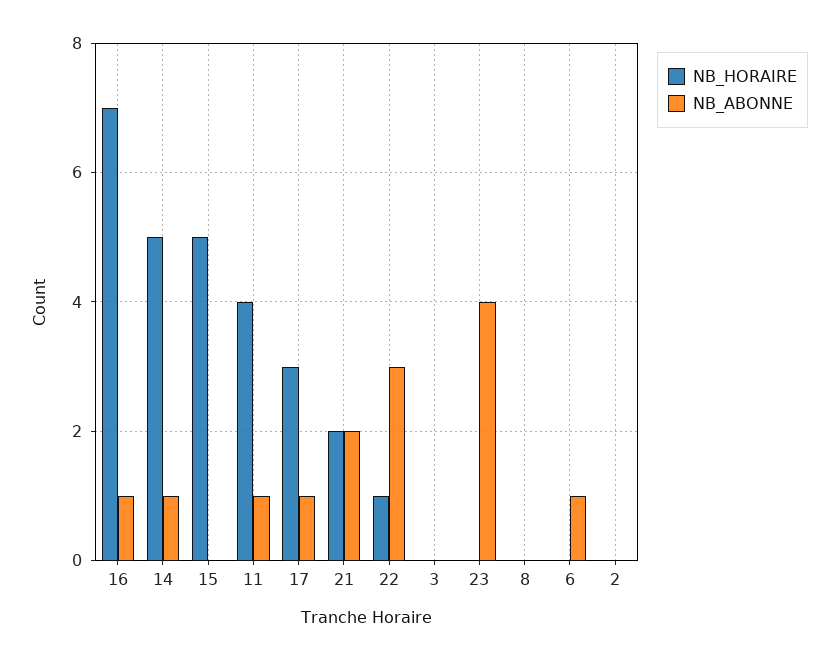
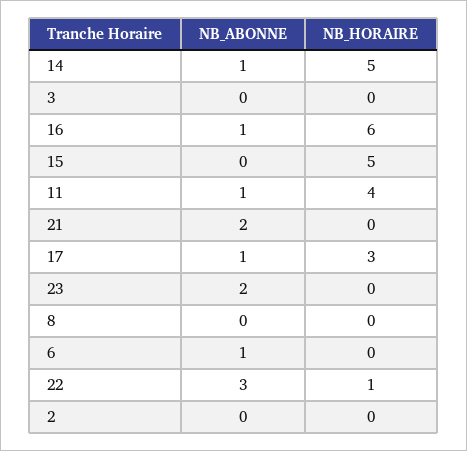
  {
    "NB_HORAIRE": {
-     "16": 7,
+     "16": 6,
      "14": 5,
      "15": 5,
      "11": 4,
      "17": 3,
-     "21": 2,
+     "21": 0,
      "22": 1,
      "3": 0,
      "23": 0,
      "8": 0,
      "6": 0,
      "2": 0
    },
    "NB_ABONNE": {
      "16": 1,
      "14": 1,
      "15": 0,
      "11": 1,
      "17": 1,
      "21": 2,
      "22": 3,
      "3": 0,
-     "23": 4,
+     "23": 2,
      "8": 0,
      "6": 1,
      "2": 0
    }
  }

